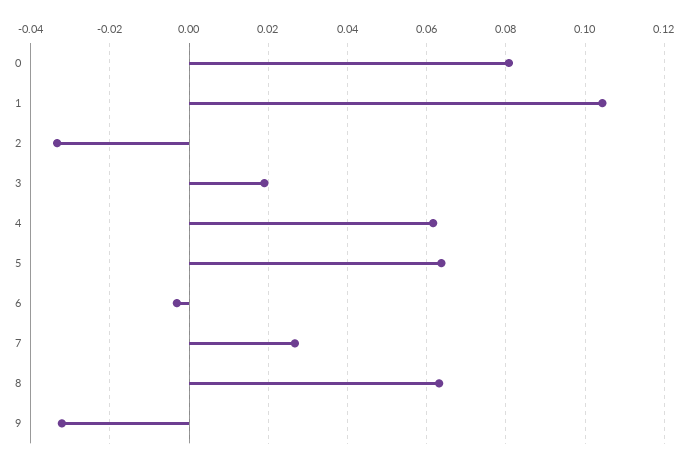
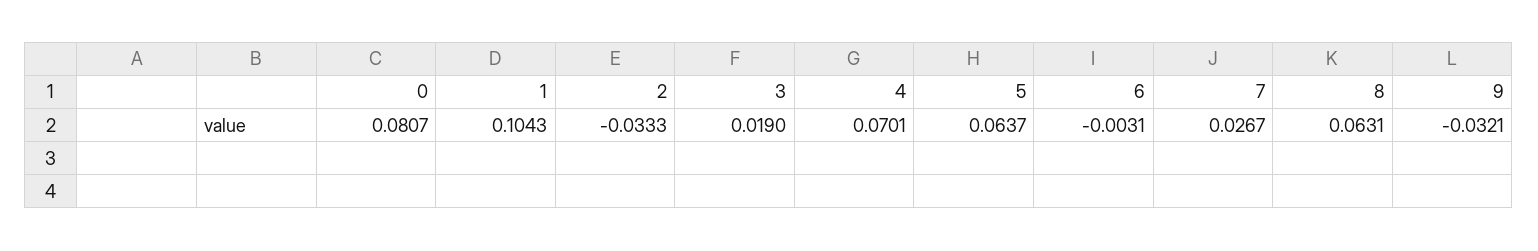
  {
    "0": 0.0807,
    "1": 0.1043,
    "2": -0.0333,
    "3": 0.019,
-   "4": 0.062,
+   "4": 0.0701,
    "5": 0.0637,
    "6": -0.0031,
    "7": 0.0267,
    "8": 0.0631,
    "9": -0.0321
  }

